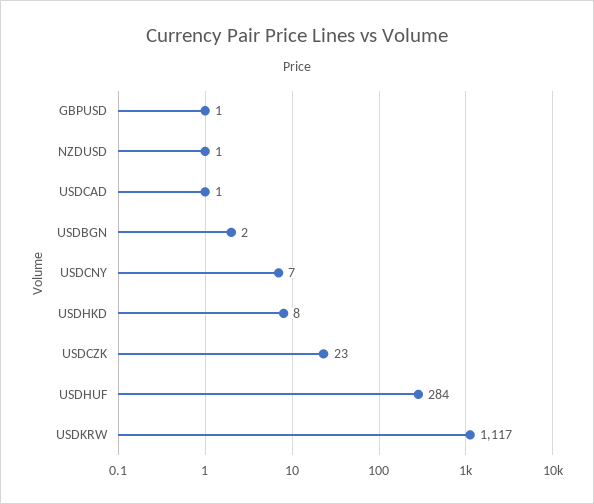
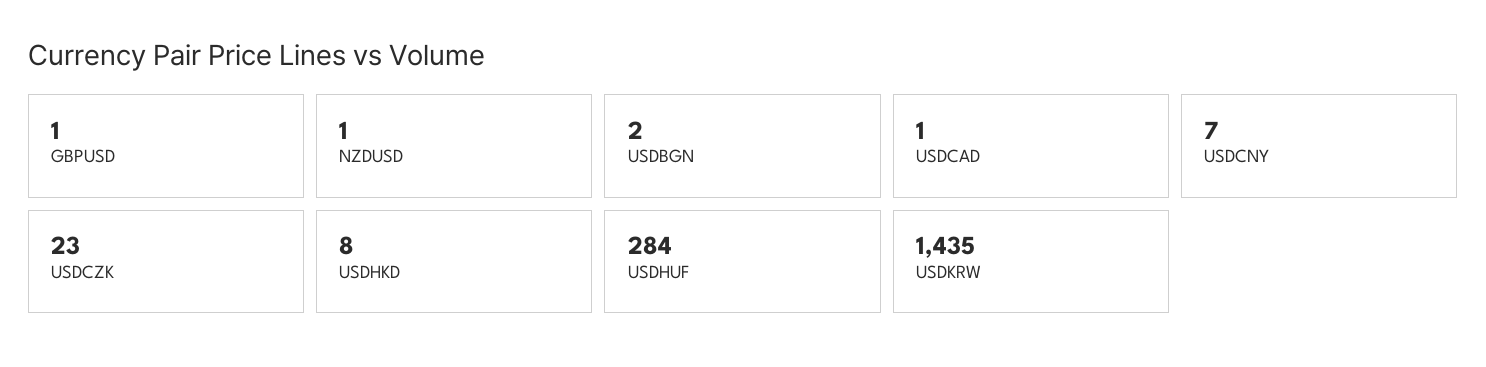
  {
    "GBPUSD": 1,
    "NZDUSD": 1,
    "USDCAD": 1,
    "USDBGN": 2,
    "USDCNY": 7,
    "USDHKD": 8,
    "USDCZK": 23,
    "USDHUF": 284,
-   "USDKRW": 1117
+   "USDKRW": 1435
  }

